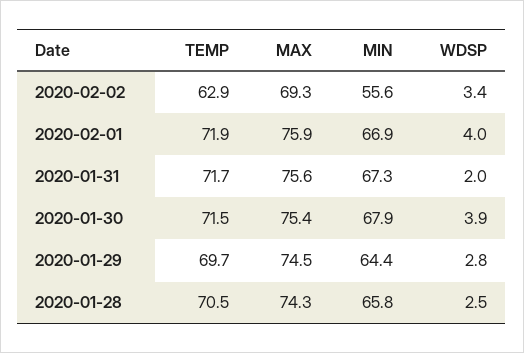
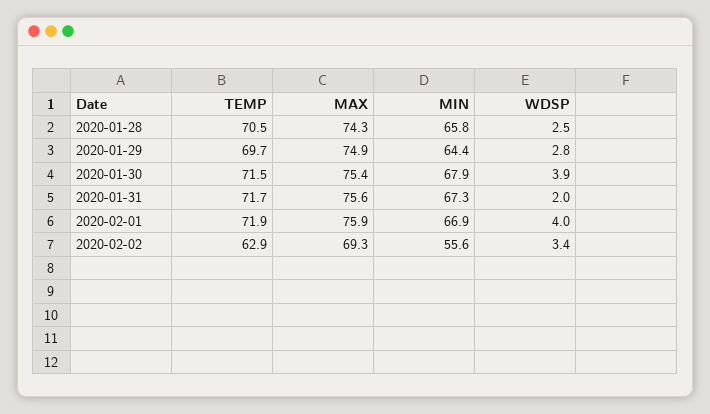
  {
    "TEMP": {
      "2020-02-02": 62.9,
      "2020-02-01": 71.9,
      "2020-01-31": 71.7,
      "2020-01-30": 71.5,
      "2020-01-29": 69.7,
      "2020-01-28": 70.5
    },
    "MAX": {
      "2020-02-02": 69.3,
      "2020-02-01": 75.9,
      "2020-01-31": 75.6,
      "2020-01-30": 75.4,
-     "2020-01-29": 74.5,
+     "2020-01-29": 74.9,
      "2020-01-28": 74.3
    },
    "MIN": {
      "2020-02-02": 55.6,
      "2020-02-01": 66.9,
      "2020-01-31": 67.3,
      "2020-01-30": 67.9,
      "2020-01-29": 64.4,
      "2020-01-28": 65.8
    },
    "WDSP": {
      "2020-02-02": 3.4,
      "2020-02-01": 4,
      "2020-01-31": 2,
      "2020-01-30": 3.9,
      "2020-01-29": 2.8,
      "2020-01-28": 2.5
    }
  }

